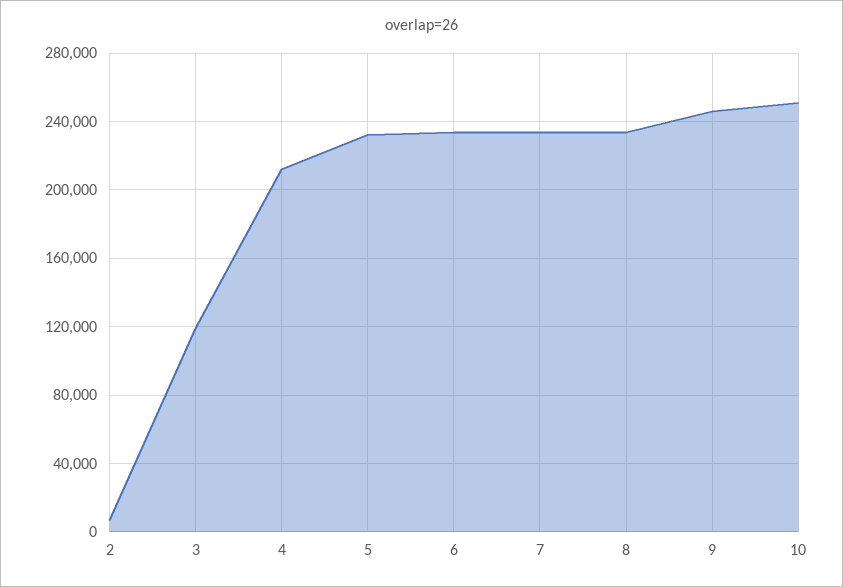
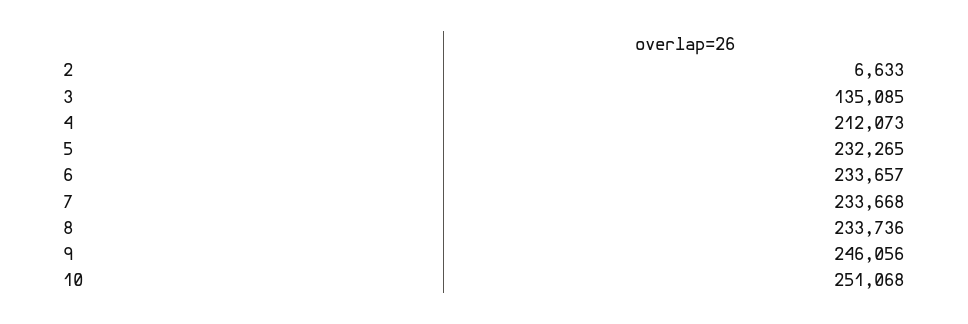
  {
    "2": 6633,
-   "3": 120000,
+   "3": 135085,
    "4": 212073,
    "5": 232265,
    "6": 233657,
    "7": 233668,
    "8": 233736,
    "9": 246056,
    "10": 251068
  }

